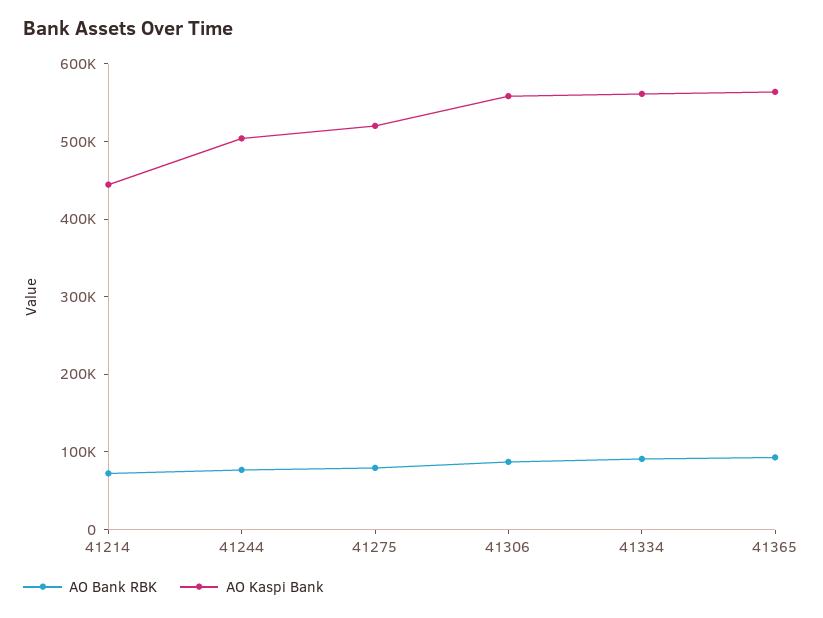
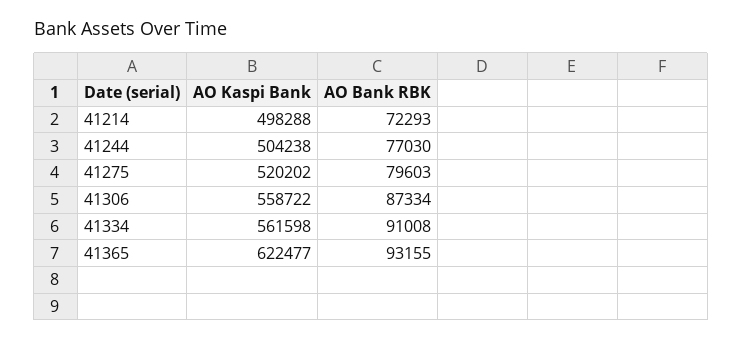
  {
    "АО Bank RBK": {
      "41214": 72293,
      "41244": 77030,
      "41275": 79603,
      "41306": 87334,
      "41334": 91008,
      "41365": 93155
    },
    "АО Kaspi Bank": {
-     "41214": 440000,
+     "41214": 498288,
      "41244": 504238,
      "41275": 520202,
      "41306": 558722,
      "41334": 561598,
-     "41365": 560000
+     "41365": 622477
    }
  }

